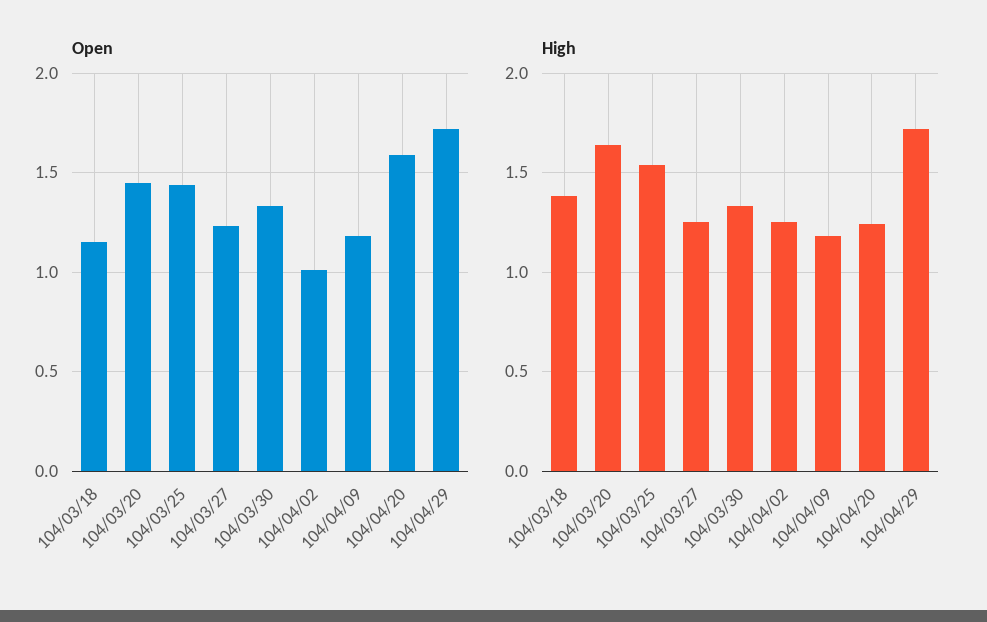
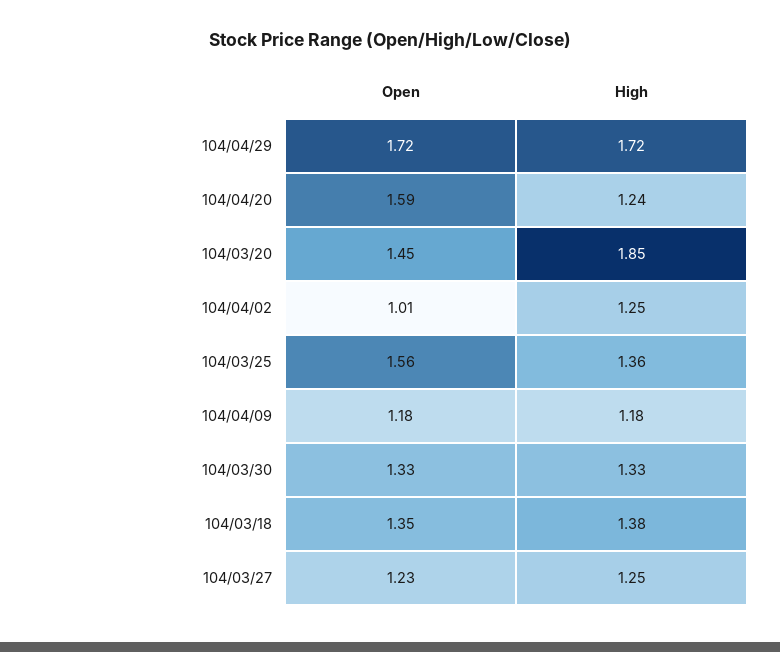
  {
    "Open": {
-     "104/03/18": 1.15,
+     "104/03/18": 1.35,
      "104/03/20": 1.45,
-     "104/03/25": 1.45,
+     "104/03/25": 1.56,
      "104/03/27": 1.23,
      "104/03/30": 1.33,
      "104/04/02": 1.01,
      "104/04/09": 1.18,
      "104/04/20": 1.59,
      "104/04/29": 1.72
    },
    "High": {
      "104/03/18": 1.38,
-     "104/03/20": 1.65,
+     "104/03/20": 1.85,
-     "104/03/25": 1.55,
+     "104/03/25": 1.36,
      "104/03/27": 1.25,
      "104/03/30": 1.33,
      "104/04/02": 1.25,
      "104/04/09": 1.18,
      "104/04/20": 1.24,
      "104/04/29": 1.72
    }
  }

